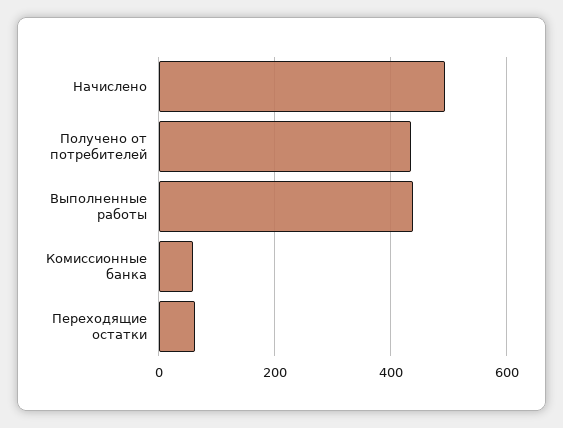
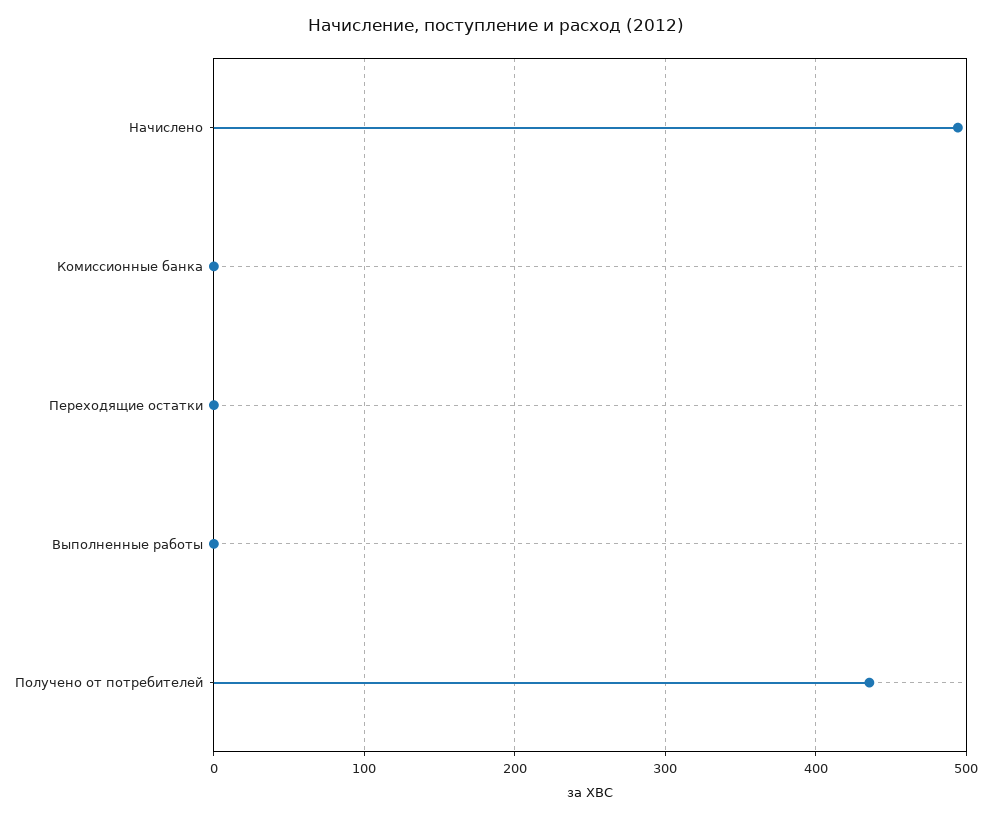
  {
    "Начислено": 490,
    "Получено от потребителей": 440,
-   "Выполненные работы": 440,
+   "Выполненные работы": 0,
-   "Комиссионные банка": 60,
+   "Комиссионные банка": 0,
-   "Переходящие остатки": 60
+   "Переходящие остатки": 0
  }

